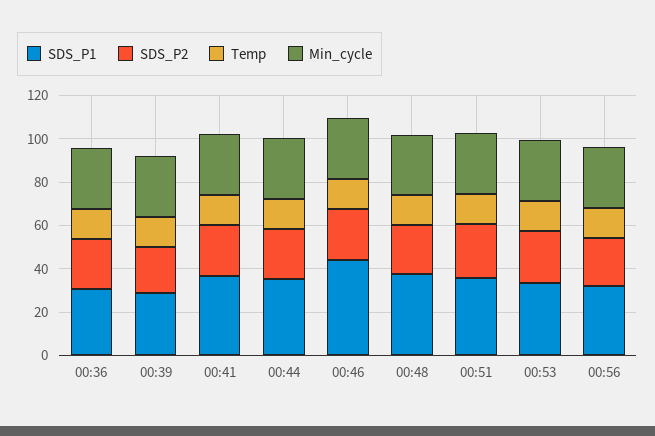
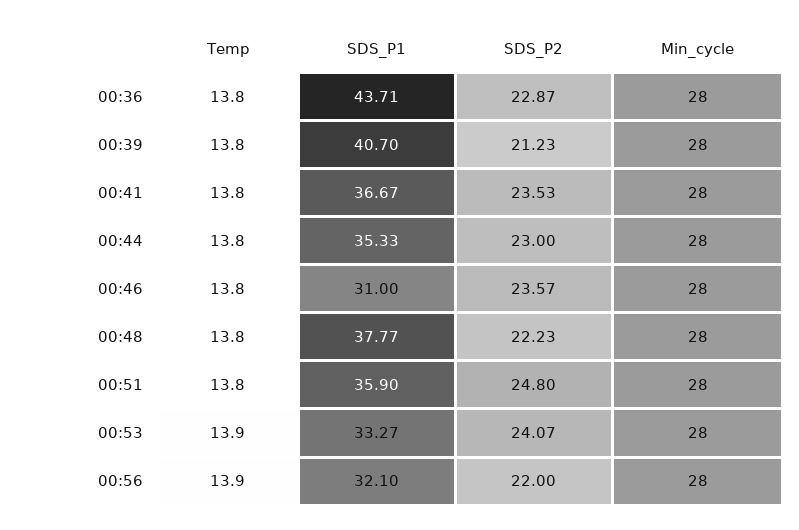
  {
    "SDS_P1": {
-     "00:36": 30,
+     "00:36": 43.71,
-     "00:39": 30,
+     "00:39": 40.7,
      "00:41": 36.67,
      "00:44": 35.33,
-     "00:46": 45,
+     "00:46": 31,
      "00:48": 37.77,
      "00:51": 35.9,
      "00:53": 33.27,
      "00:56": 32.1
    },
    "SDS_P2": {
      "00:36": 22.87,
      "00:39": 21.23,
      "00:41": 23.53,
      "00:44": 23,
      "00:46": 23.57,
      "00:48": 22.23,
      "00:51": 24.8,
      "00:53": 24.07,
      "00:56": 22
    },
    "Temp": {
      "00:36": 13.8,
      "00:39": 13.8,
      "00:41": 13.8,
      "00:44": 13.8,
      "00:46": 13.8,
      "00:48": 13.8,
      "00:51": 13.8,
      "00:53": 13.9,
      "00:56": 13.9
    },
    "Min_cycle": {
      "00:36": 28,
      "00:39": 28,
      "00:41": 28,
      "00:44": 28,
      "00:46": 28,
      "00:48": 28,
      "00:51": 28,
      "00:53": 28,
      "00:56": 28
    }
  }

